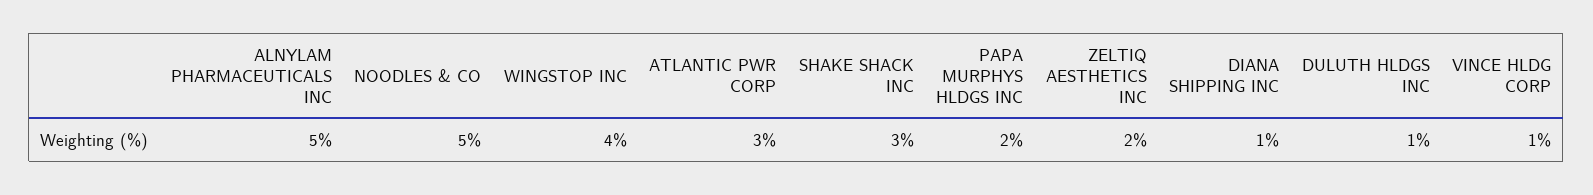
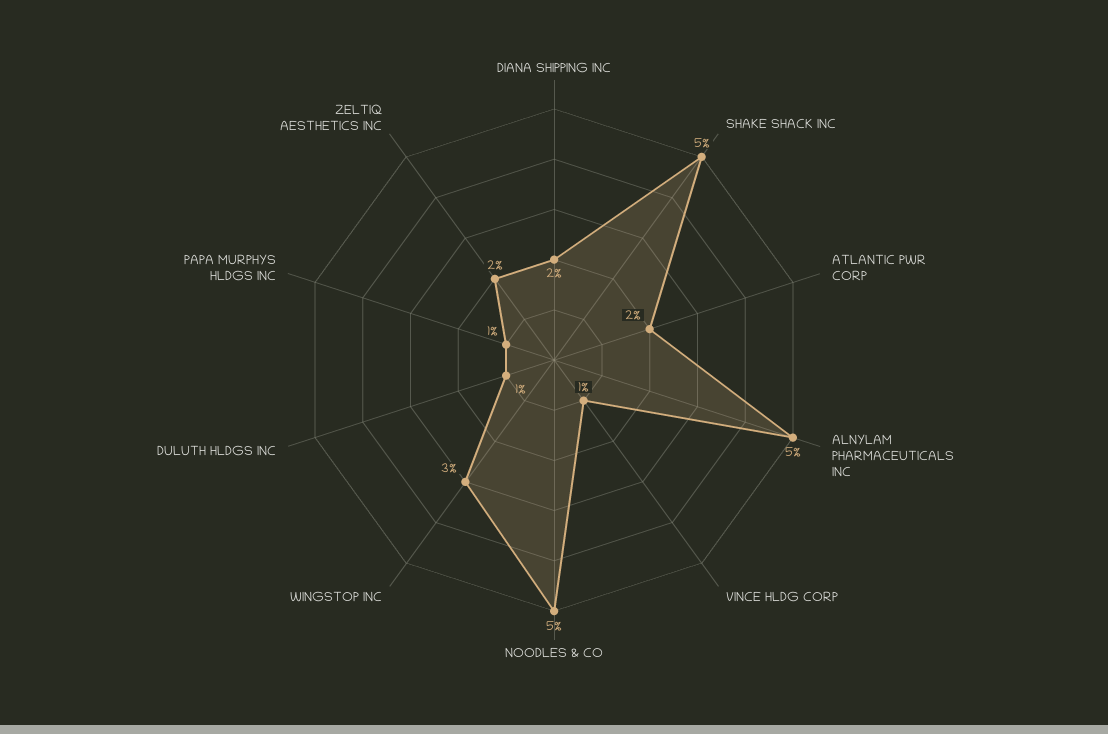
  {
    "ALNYLAM PHARMACEUTICALS INC": 5,
    "NOODLES & CO": 5,
-   "WINGSTOP INC": 4,
+   "WINGSTOP INC": 3,
-   "ATLANTIC PWR CORP": 3,
+   "ATLANTIC PWR CORP": 2,
-   "SHAKE SHACK INC": 3,
+   "SHAKE SHACK INC": 5,
-   "PAPA MURPHYS HLDGS INC": 2,
+   "PAPA MURPHYS HLDGS INC": 1,
    "ZELTIQ AESTHETICS INC": 2,
-   "DIANA SHIPPING INC": 1,
+   "DIANA SHIPPING INC": 2,
    "DULUTH HLDGS INC": 1,
    "VINCE HLDG CORP": 1
  }

